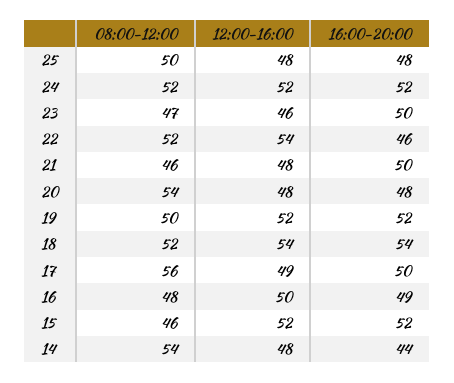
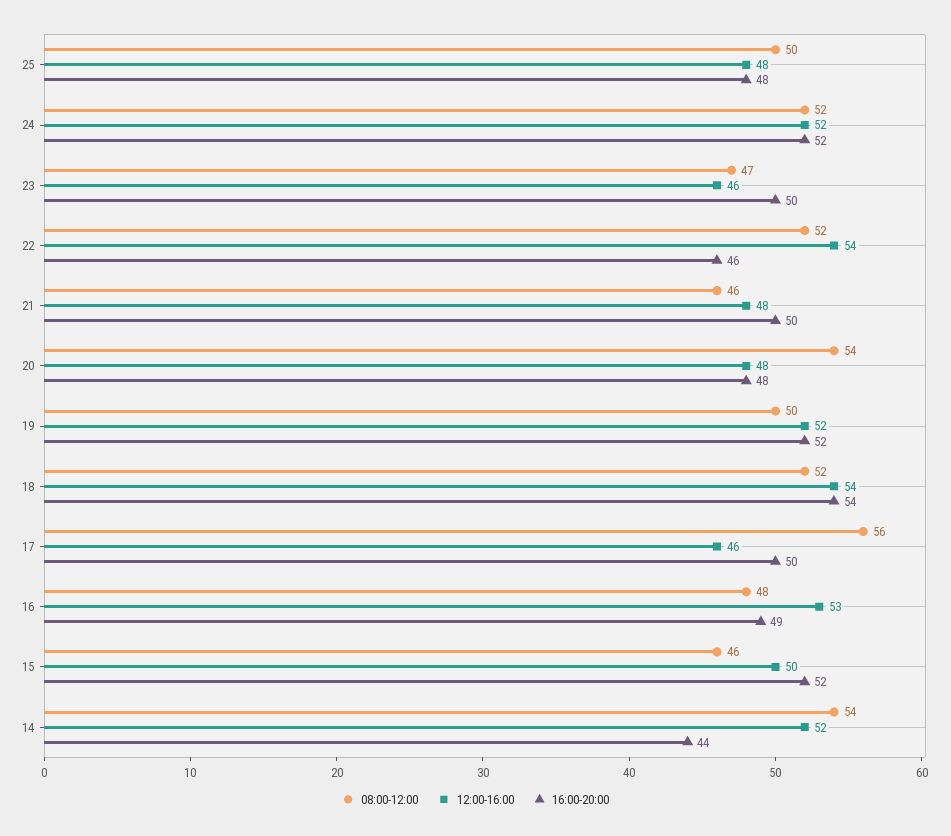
  {
    "08:00-12:00": {
      "25": 50,
      "24": 52,
      "23": 47,
      "22": 52,
      "21": 46,
      "20": 54,
      "19": 50,
      "18": 52,
      "17": 56,
      "16": 48,
      "15": 46,
      "14": 54
    },
    "12:00-16:00": {
      "25": 48,
      "24": 52,
      "23": 46,
      "22": 54,
      "21": 48,
      "20": 48,
      "19": 52,
      "18": 54,
-     "17": 49,
+     "17": 46,
-     "16": 50,
+     "16": 53,
-     "15": 52,
+     "15": 50,
-     "14": 48
+     "14": 52
    },
    "16:00-20:00": {
      "25": 48,
      "24": 52,
      "23": 50,
      "22": 46,
      "21": 50,
      "20": 48,
      "19": 52,
      "18": 54,
      "17": 50,
      "16": 49,
      "15": 52,
      "14": 44
    }
  }

